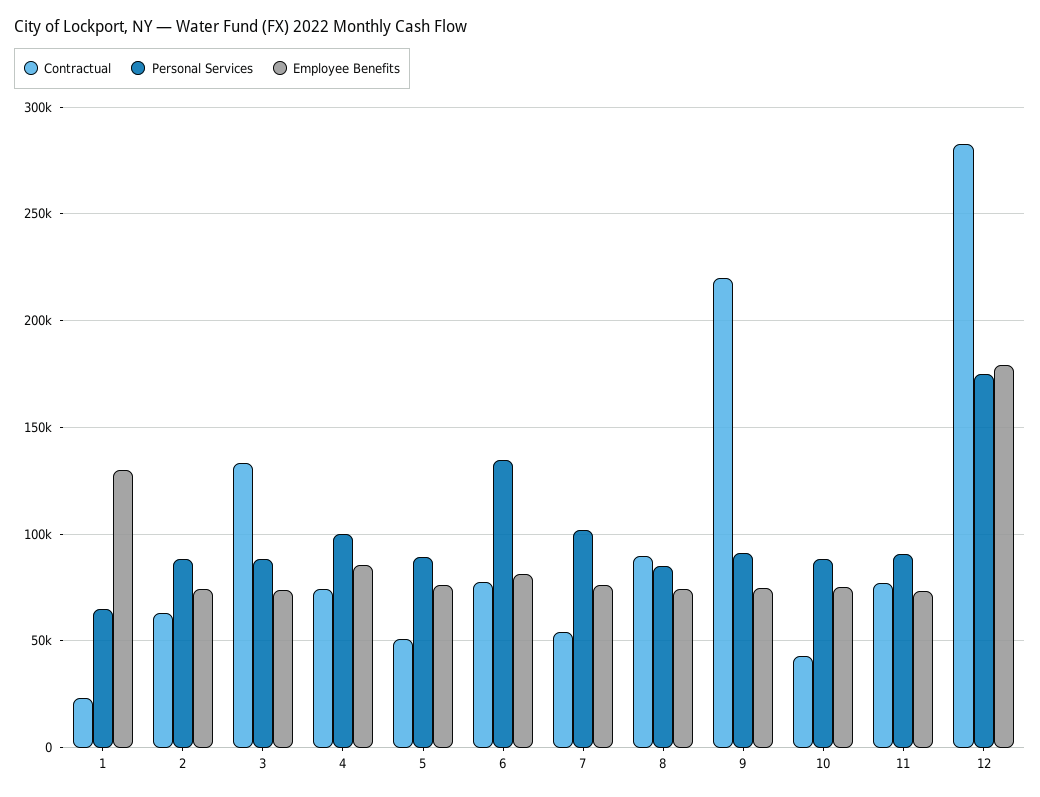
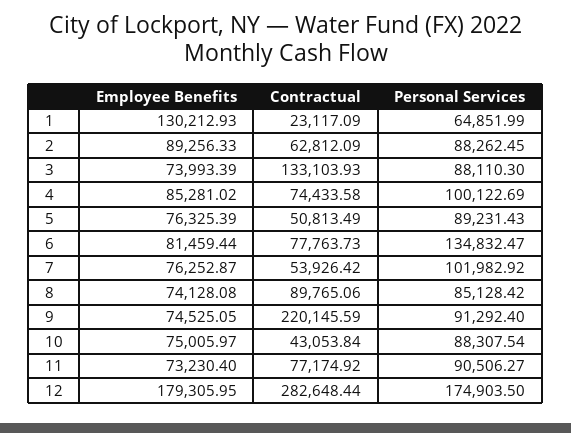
  {
    "Contractual": {
      "1": 23117.09,
      "2": 62812.09,
      "3": 133103.93,
      "4": 74433.58,
      "5": 50813.49,
      "6": 77763.73,
      "7": 53926.42,
      "8": 89765.06,
      "9": 220145.59,
      "10": 43053.84,
      "11": 77174.92,
      "12": 282648.44
    },
    "Personal Services": {
      "1": 64851.99,
      "2": 88262.45,
      "3": 88110.3,
      "4": 100122.69,
      "5": 89231.43,
      "6": 134832.47,
      "7": 101982.92,
      "8": 85128.42,
      "9": 91292.4,
      "10": 88307.54,
      "11": 90506.27,
      "12": 174903.5
    },
    "Employee Benefits": {
      "1": 130212.93,
-     "2": 75000,
+     "2": 89256.33,
      "3": 73993.39,
      "4": 85281.02,
      "5": 76325.39,
      "6": 81459.44,
      "7": 76252.87,
      "8": 74128.08,
      "9": 74525.05,
      "10": 75005.97,
      "11": 73230.4,
      "12": 179305.95
    }
  }

